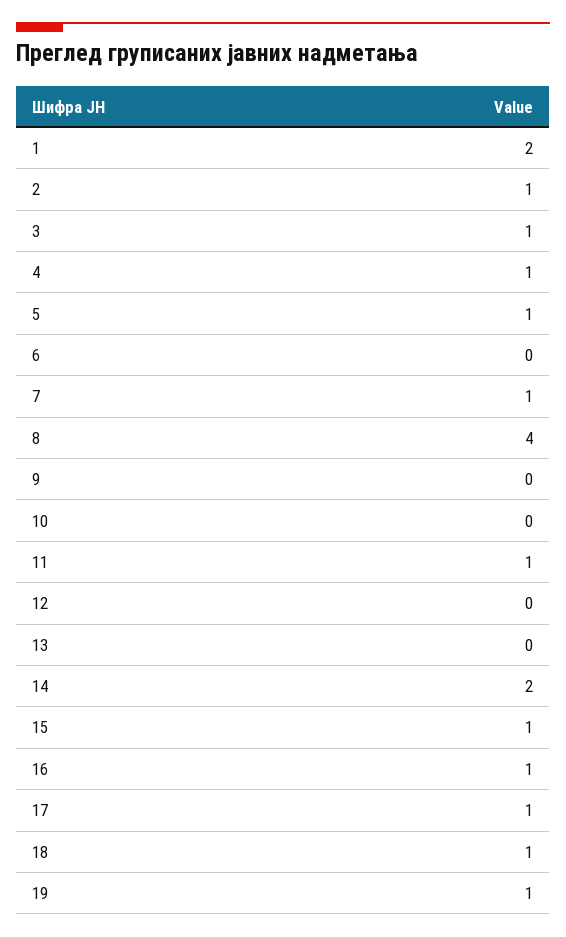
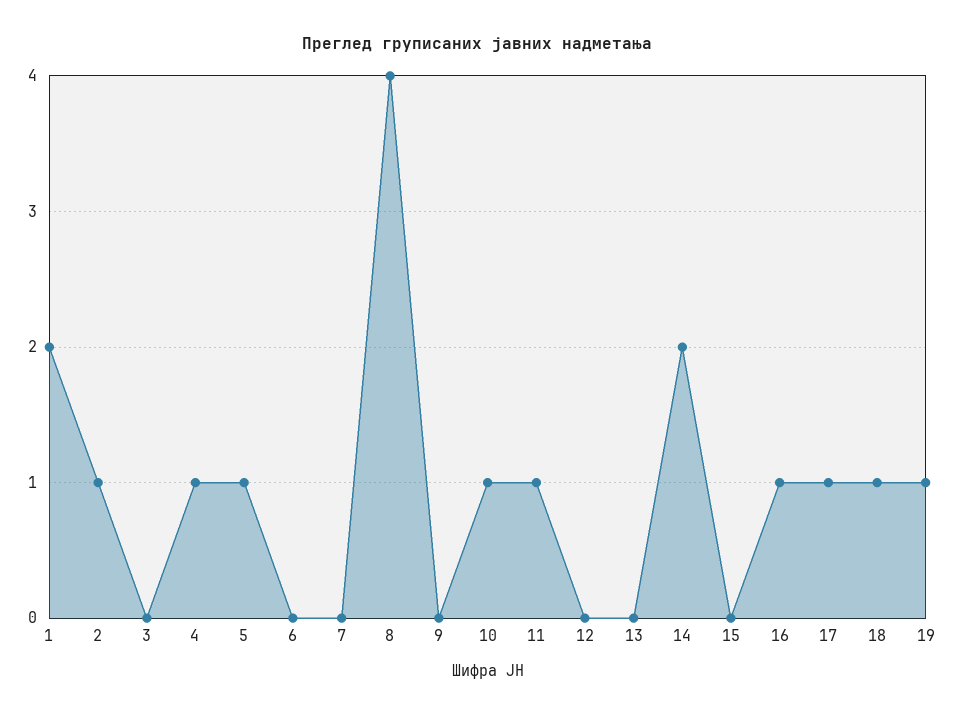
  {
    "1": 2,
    "2": 1,
-   "3": 1,
+   "3": 0,
    "4": 1,
    "5": 1,
    "6": 0,
-   "7": 1,
+   "7": 0,
    "8": 4,
    "9": 0,
-   "10": 0,
+   "10": 1,
    "11": 1,
    "12": 0,
    "13": 0,
    "14": 2,
-   "15": 1,
+   "15": 0,
    "16": 1,
    "17": 1,
    "18": 1,
    "19": 1
  }

